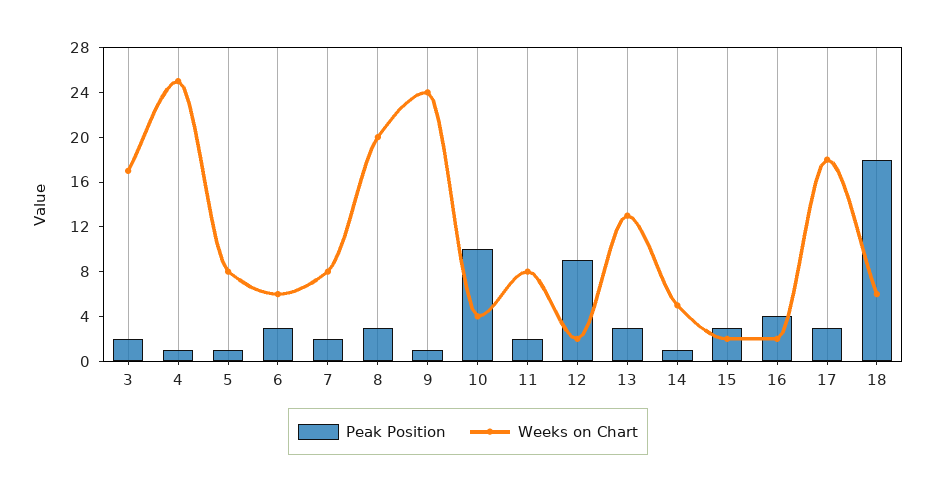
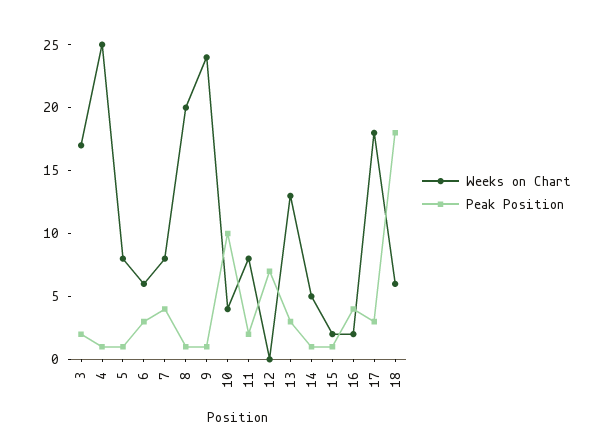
  {
    "Peak Position": {
      "3": 2,
      "4": 1,
      "5": 1,
      "6": 3,
-     "7": 2,
+     "7": 4,
-     "8": 3,
+     "8": 1,
      "9": 1,
      "10": 10,
      "11": 2,
-     "12": 9,
+     "12": 7,
      "13": 3,
      "14": 1,
-     "15": 3,
+     "15": 1,
      "16": 4,
      "17": 3,
      "18": 18
    },
    "Weeks on Chart": {
      "3": 17,
      "4": 25,
      "5": 8,
      "6": 6,
      "7": 8,
      "8": 20,
      "9": 24,
      "10": 4,
      "11": 8,
-     "12": 2,
+     "12": 0,
      "13": 13,
      "14": 5,
      "15": 2,
      "16": 2,
      "17": 18,
      "18": 6
    }
  }

